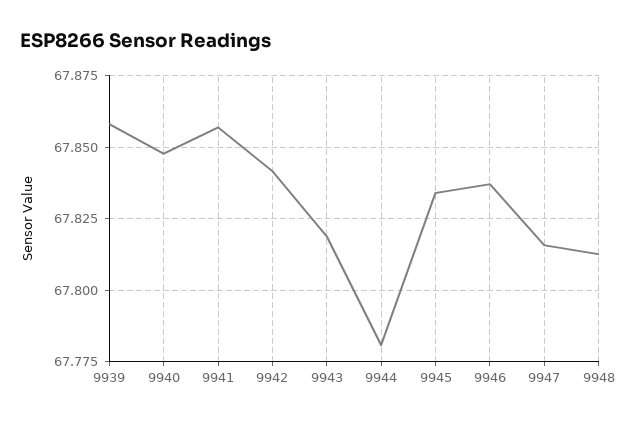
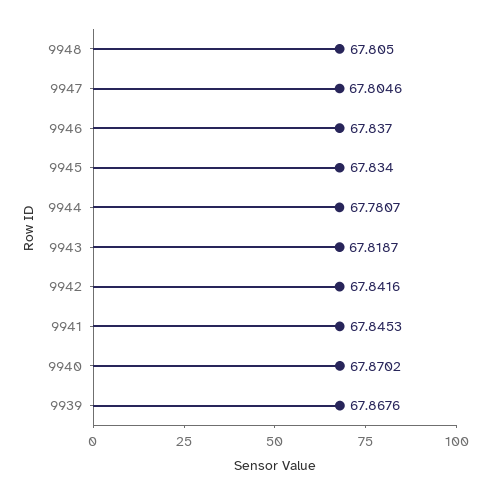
  {
-   "9939": 67.8575,
+   "9939": 67.8676,
-   "9940": 67.8475,
+   "9940": 67.8702,
-   "9941": 67.8575,
+   "9941": 67.8453,
    "9942": 67.8416,
    "9943": 67.8187,
    "9944": 67.7807,
    "9945": 67.834,
    "9946": 67.837,
-   "9947": 67.815,
+   "9947": 67.8046,
-   "9948": 67.8125
+   "9948": 67.805
  }

